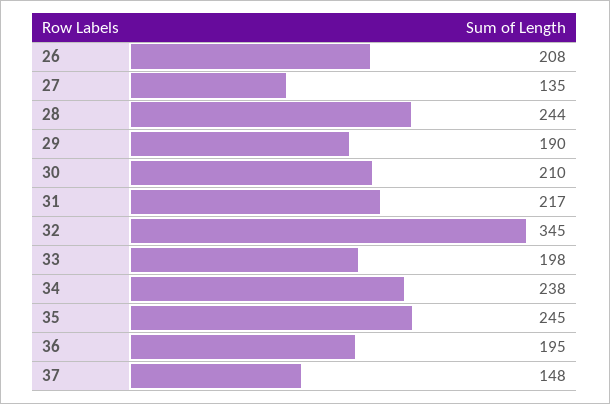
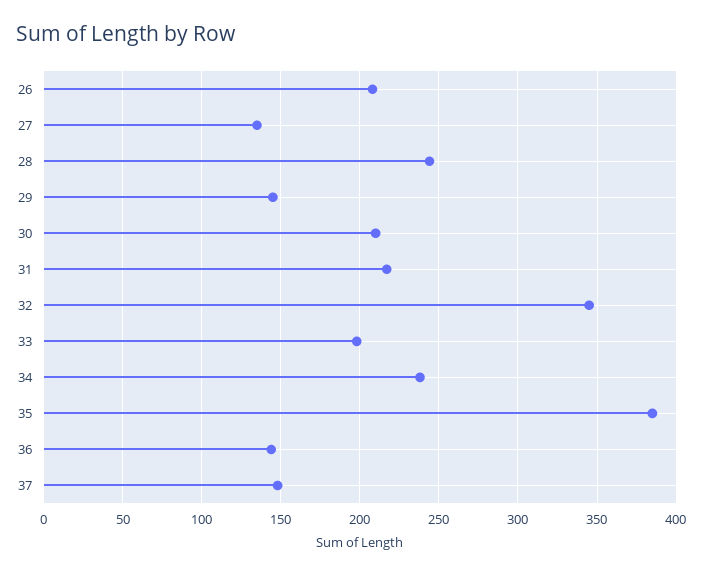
  {
    "26": 208,
    "27": 135,
    "28": 244,
-   "29": 190,
+   "29": 145,
    "30": 210,
    "31": 217,
    "32": 345,
    "33": 198,
    "34": 238,
-   "35": 245,
+   "35": 385,
-   "36": 195,
+   "36": 145,
    "37": 148
  }

